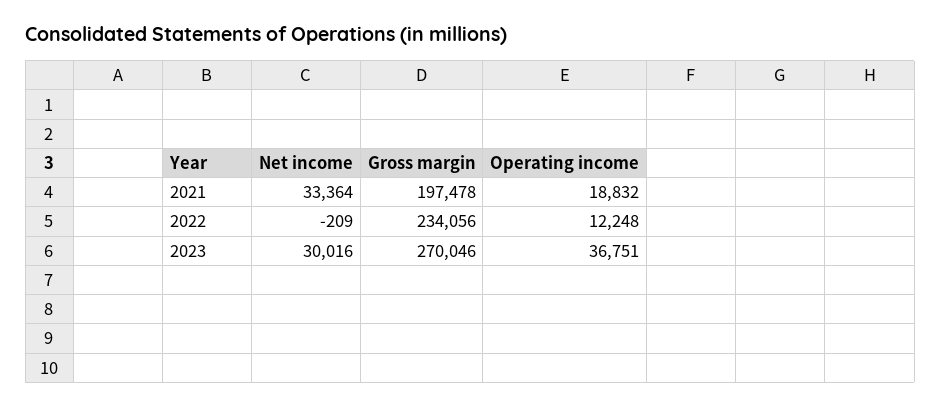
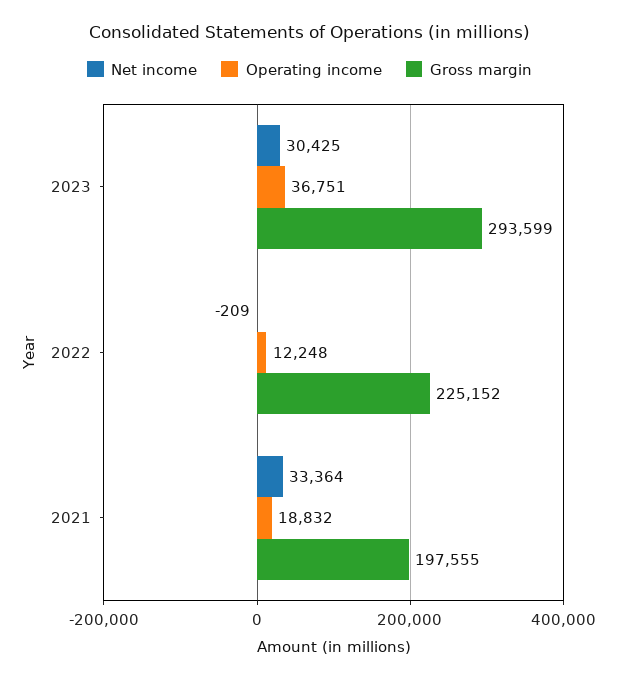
  {
    "Net income": {
      "2021": 33364,
      "2022": -209,
-     "2023": 30016
+     "2023": 30425
    },
    "Gross margin": {
-     "2021": 197478,
+     "2021": 197555,
-     "2022": 234056,
+     "2022": 225152,
-     "2023": 270046
+     "2023": 293599
    },
    "Operating income": {
      "2021": 18832,
      "2022": 12248,
      "2023": 36751
    }
  }

